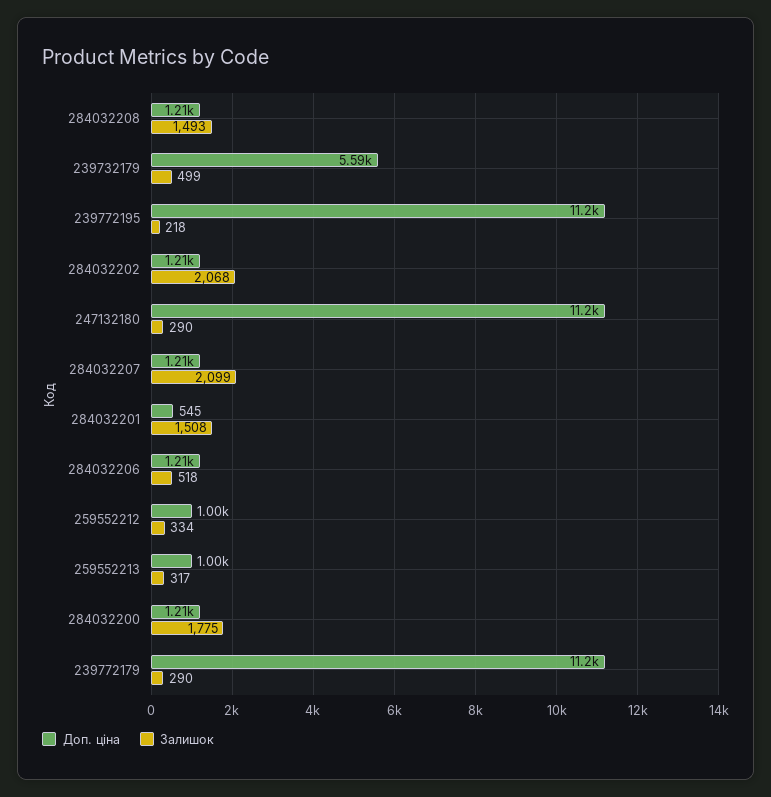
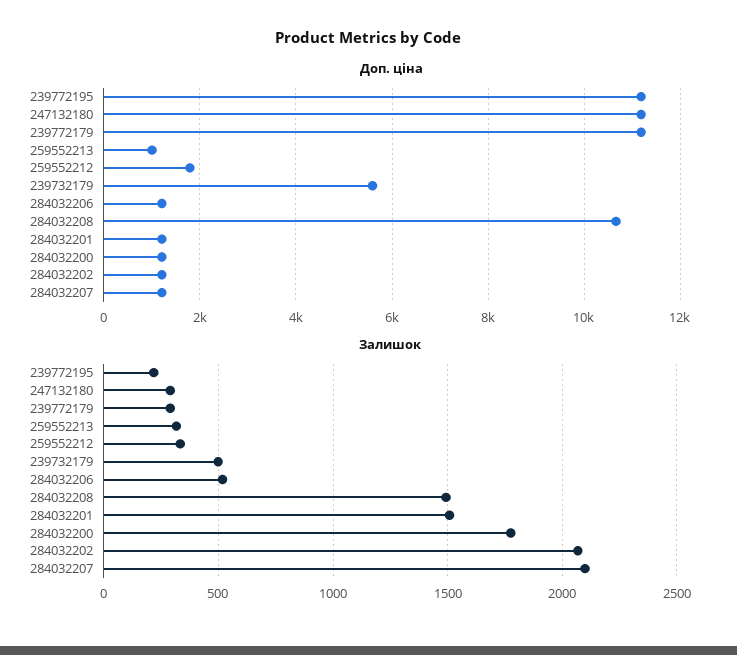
  {
    "Доп. ціна": {
-     "284032208": 1210,
+     "284032208": 10600,
      "239732179": 5590,
      "239772195": 11200,
      "284032202": 1210,
      "247132180": 11200,
      "284032207": 1210,
-     "284032201": 545,
+     "284032201": 1200,
      "284032206": 1210,
-     "259552212": 1000,
+     "259552212": 1800,
      "259552213": 1000,
      "284032200": 1210,
      "239772179": 11200
    },
    "Залишок": {
      "284032208": 1493,
      "239732179": 499,
      "239772195": 218,
      "284032202": 2068,
      "247132180": 290,
      "284032207": 2099,
      "284032201": 1508,
      "284032206": 518,
      "259552212": 334,
      "259552213": 317,
      "284032200": 1775,
      "239772179": 290
    }
  }

